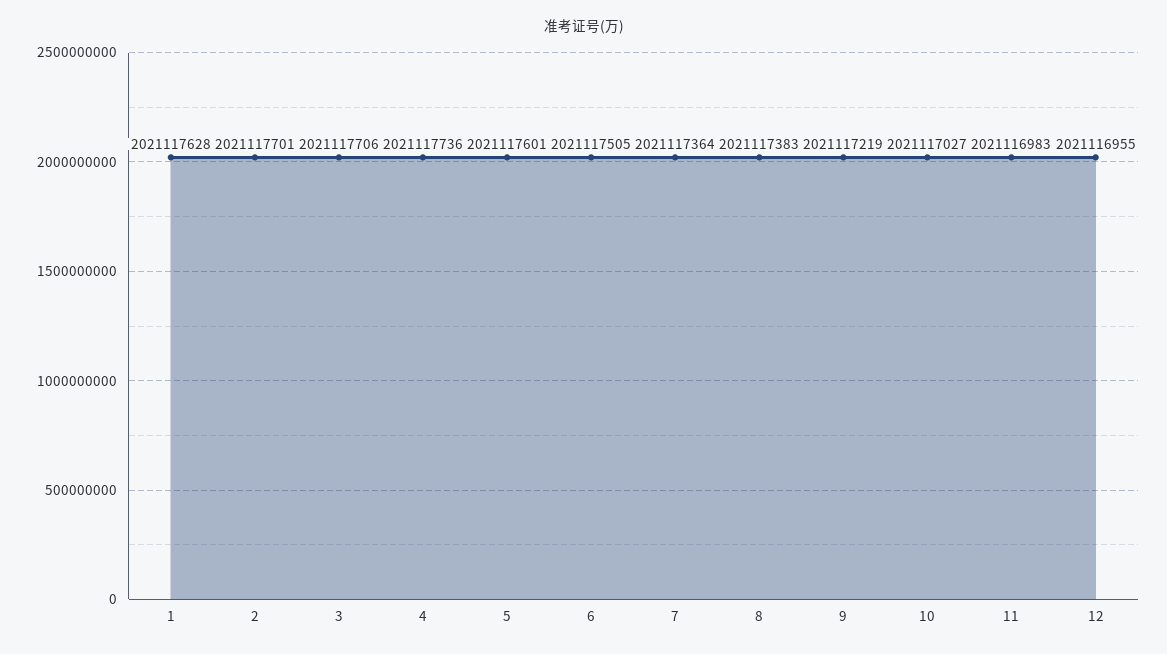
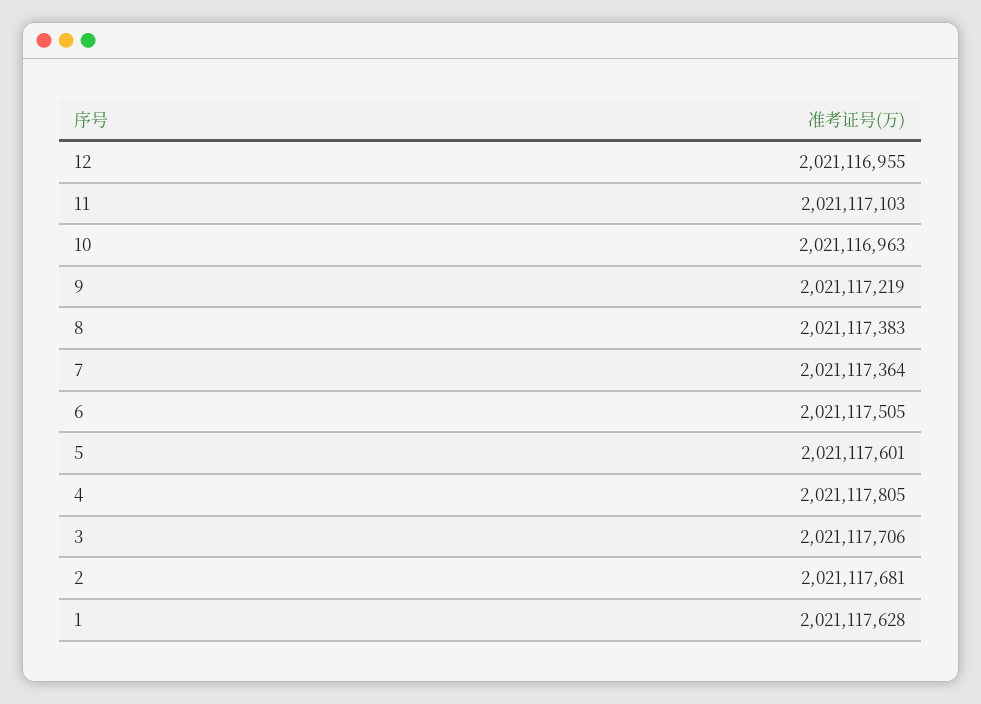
  {
    "1": 2021117628,
-   "2": 2021117701,
+   "2": 2021117681,
    "3": 2021117706,
-   "4": 2021117736,
+   "4": 2021117805,
    "5": 2021117601,
    "6": 2021117505,
    "7": 2021117364,
    "8": 2021117383,
    "9": 2021117219,
-   "10": 2021117027,
+   "10": 2021116963,
-   "11": 2021116983,
+   "11": 2021117103,
    "12": 2021116955
  }

